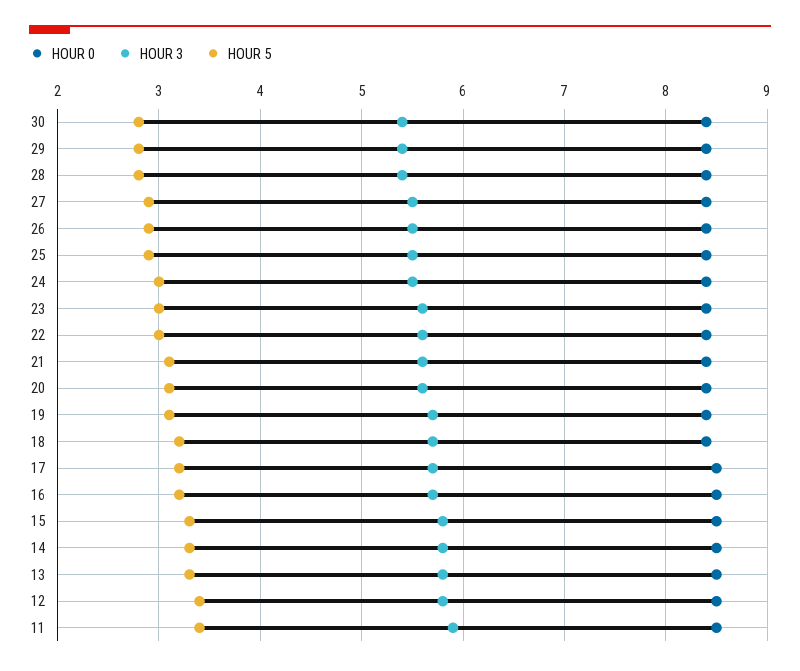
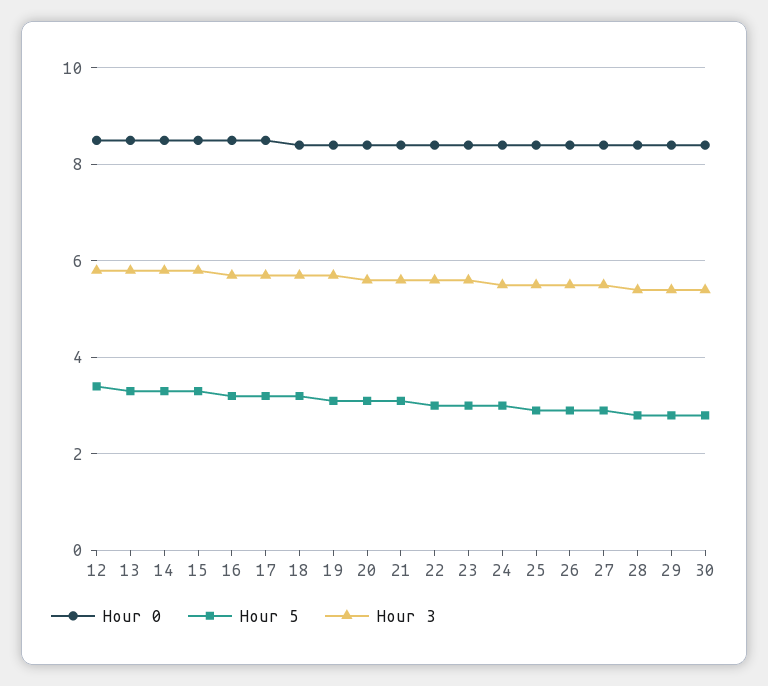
  {
    "HOUR 0": {
      "30": 8.4,
      "29": 8.4,
      "28": 8.4,
      "27": 8.4,
      "26": 8.4,
      "25": 8.4,
      "24": 8.4,
      "23": 8.4,
      "22": 8.4,
      "21": 8.4,
      "20": 8.4,
      "19": 8.4,
      "18": 8.4,
      "17": 8.5,
      "16": 8.5,
      "15": 8.5,
      "14": 8.5,
      "13": 8.5,
-     "12": 8.5,
+     "12": 8.5
-     "11": 8.5
    },
    "HOUR 3": {
      "30": 5.4,
      "29": 5.4,
      "28": 5.4,
      "27": 5.5,
      "26": 5.5,
      "25": 5.5,
      "24": 5.5,
      "23": 5.6,
      "22": 5.6,
      "21": 5.6,
      "20": 5.6,
      "19": 5.7,
      "18": 5.7,
      "17": 5.7,
      "16": 5.7,
      "15": 5.8,
      "14": 5.8,
      "13": 5.8,
-     "12": 5.8,
+     "12": 5.8
-     "11": 5.9
    },
    "HOUR 5": {
      "30": 2.8,
      "29": 2.8,
      "28": 2.8,
      "27": 2.9,
      "26": 2.9,
      "25": 2.9,
      "24": 3,
      "23": 3,
      "22": 3,
      "21": 3.1,
      "20": 3.1,
      "19": 3.1,
      "18": 3.2,
      "17": 3.2,
      "16": 3.2,
      "15": 3.3,
      "14": 3.3,
      "13": 3.3,
-     "12": 3.4,
+     "12": 3.4
-     "11": 3.4
    }
  }

